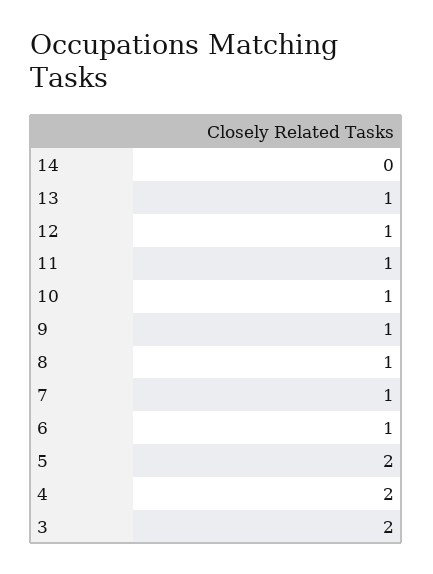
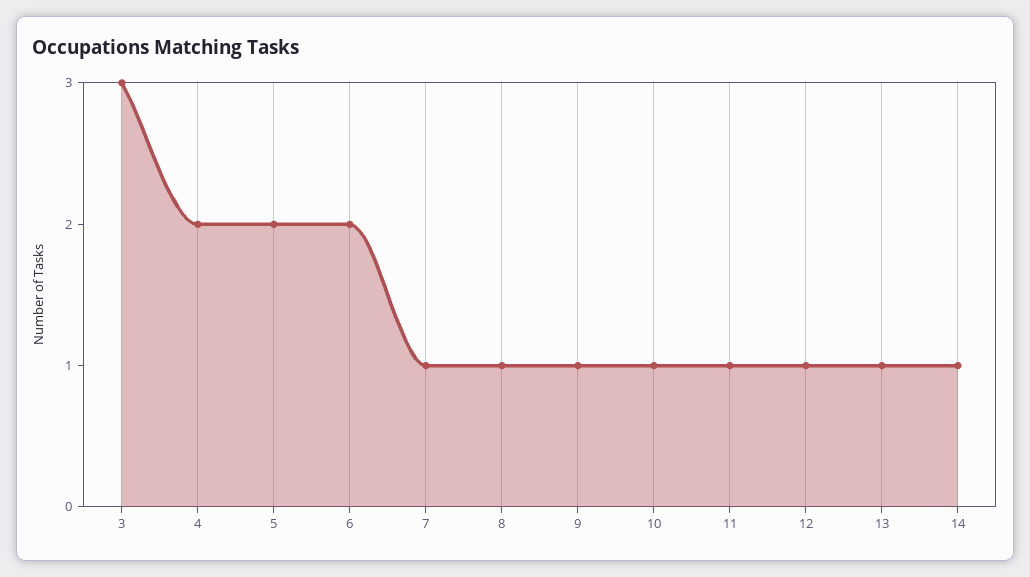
  {
-   "14": 0,
+   "14": 1,
    "13": 1,
    "12": 1,
    "11": 1,
    "10": 1,
    "9": 1,
    "8": 1,
    "7": 1,
-   "6": 1,
+   "6": 2,
    "5": 2,
    "4": 2,
-   "3": 2
+   "3": 3
  }

